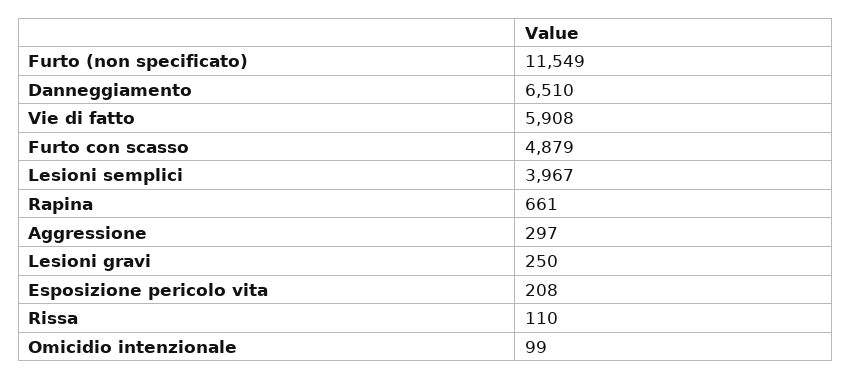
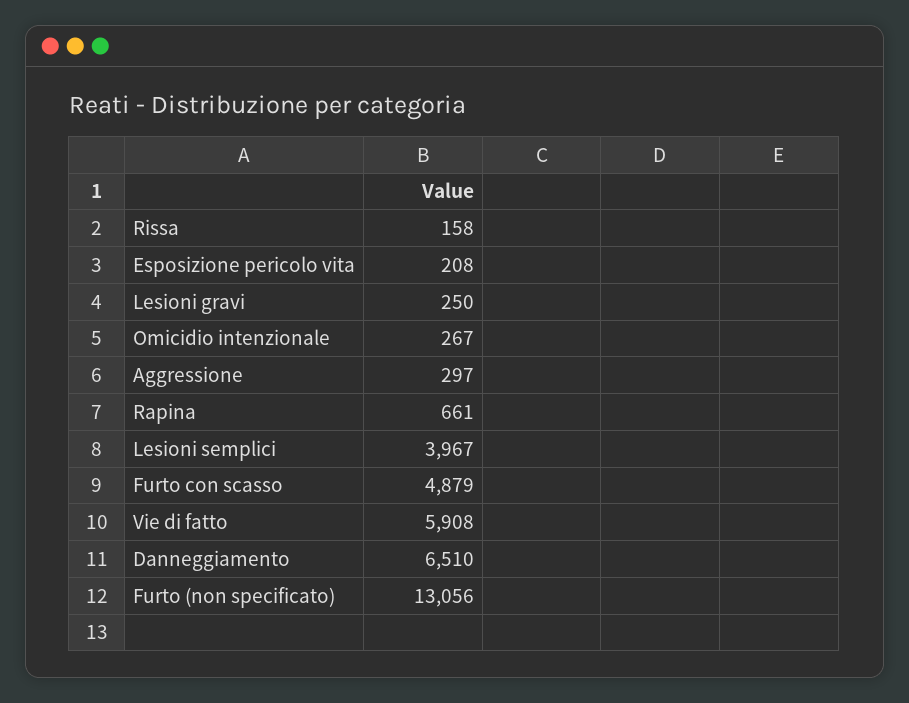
  {
-   "Furto (non specificato)": 11549,
+   "Furto (non specificato)": 13056,
    "Danneggiamento": 6510,
    "Vie di fatto": 5908,
    "Furto con scasso": 4879,
    "Lesioni semplici": 3967,
    "Rapina": 661,
    "Aggressione": 297,
    "Lesioni gravi": 250,
    "Esposizione pericolo vita": 208,
-   "Rissa": 110,
+   "Rissa": 158,
-   "Omicidio intenzionale": 99
+   "Omicidio intenzionale": 267
  }

